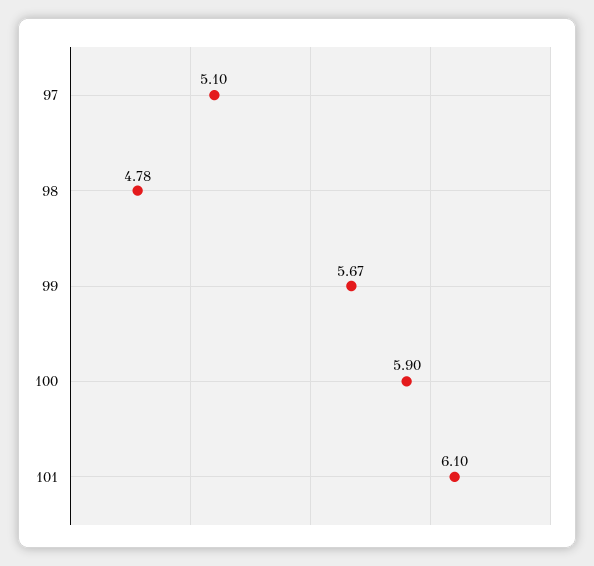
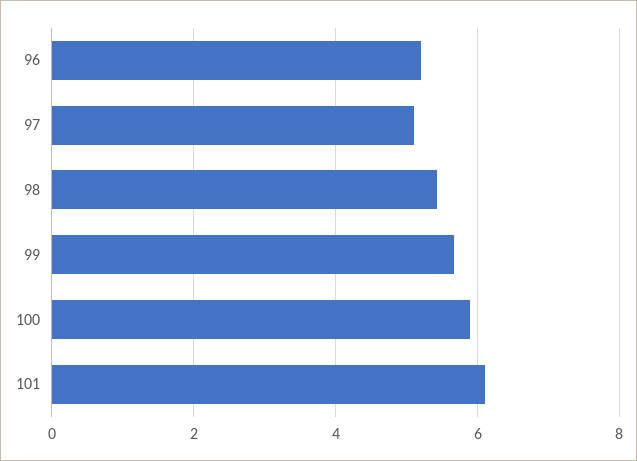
  {
    "97": 5.1,
-   "98": 4.78,
+   "98": 5.4,
    "99": 5.67,
    "100": 5.9,
-   "101": 6.1
+   "101": 6.1,
+   "96": 5.2
  }

